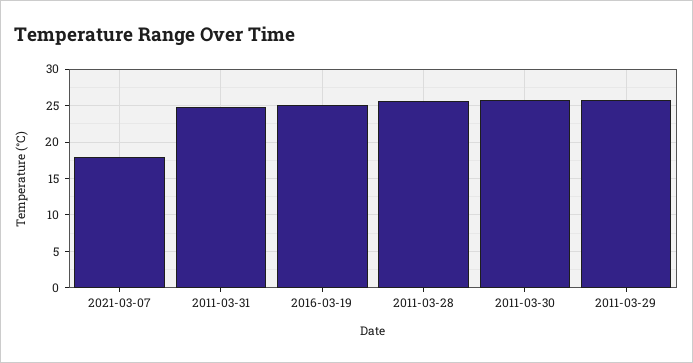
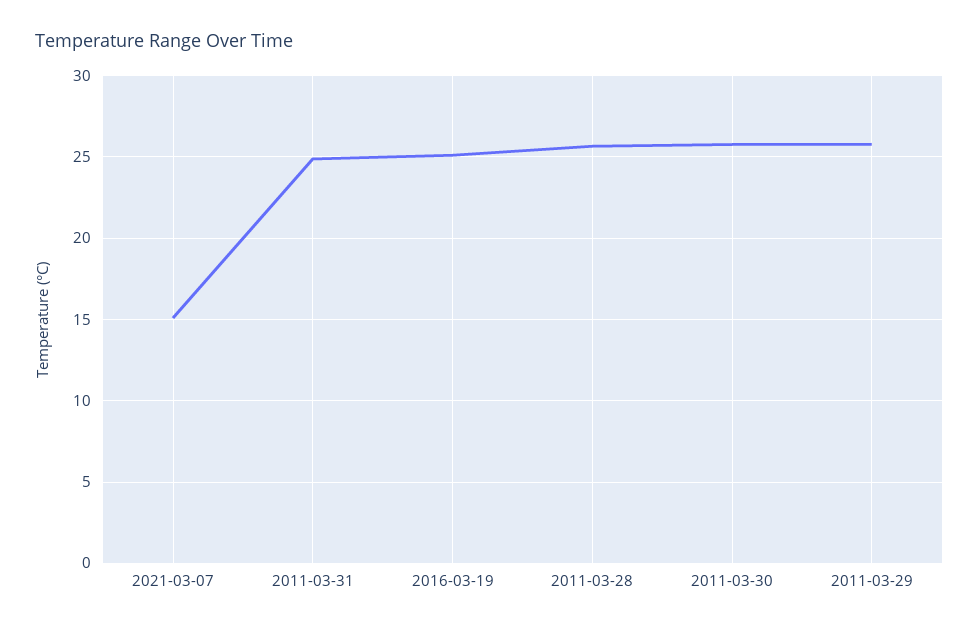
  {
-   "2021-03-07": 18,
+   "2021-03-07": 15,
    "2011-03-31": 25,
    "2016-03-19": 25,
    "2011-03-28": 25.5,
    "2011-03-30": 26,
    "2011-03-29": 26
  }

